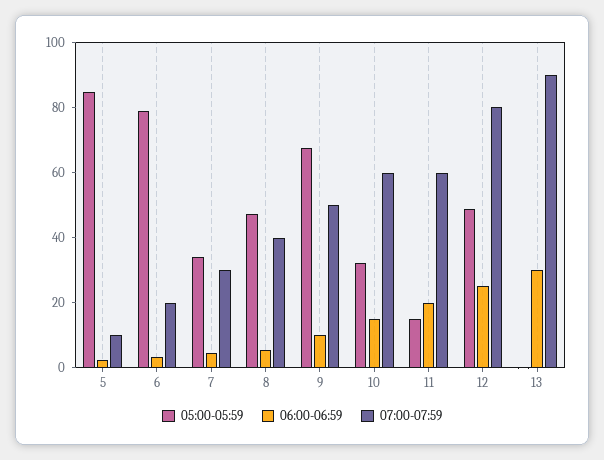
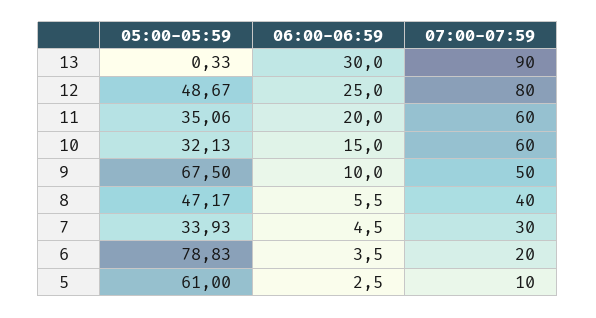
  {
    "05:00-05:59": {
-     "5": 85,
+     "5": 61,
      "6": 78.83,
      "7": 33.93,
      "8": 47.17,
      "9": 67.5,
      "10": 32.13,
-     "11": 15,
+     "11": 35.06,
      "12": 48.67,
      "13": 0.33
    },
    "06:00-06:59": {
      "5": 2.5,
      "6": 3.5,
      "7": 4.5,
      "8": 5.5,
      "9": 10,
      "10": 15,
      "11": 20,
      "12": 25,
      "13": 30
    },
    "07:00-07:59": {
      "5": 10,
      "6": 20,
      "7": 30,
      "8": 40,
      "9": 50,
      "10": 60,
      "11": 60,
      "12": 80,
      "13": 90
    }
  }

